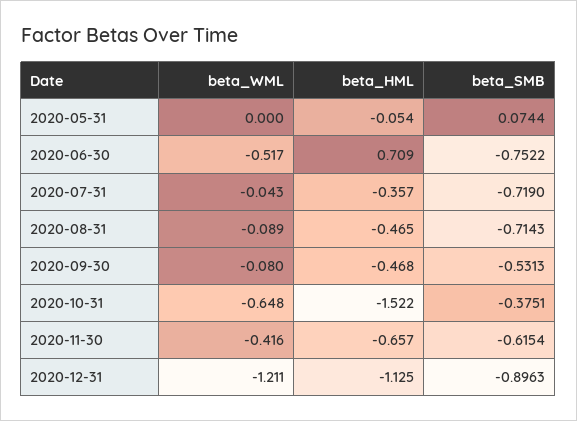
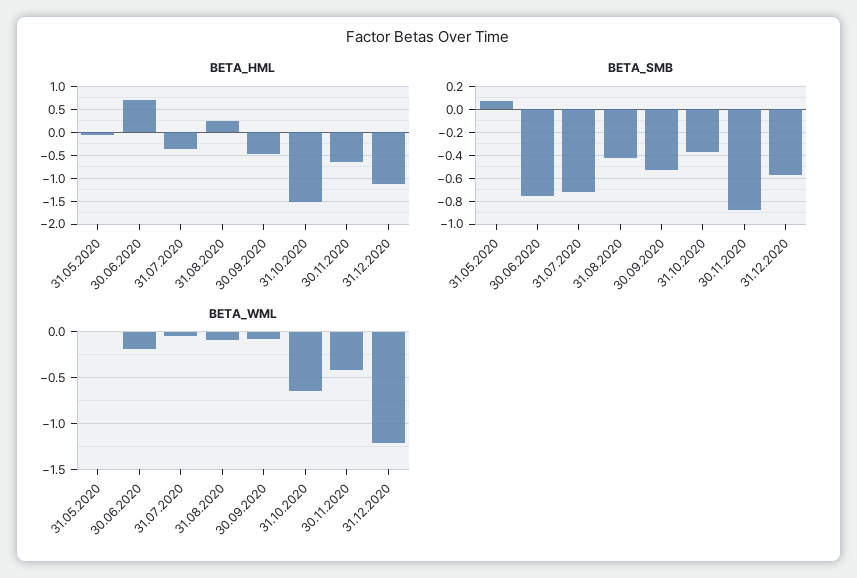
  {
    "beta_WML": {
      "2020-05-31": 0,
-     "2020-06-30": -0.517,
+     "2020-06-30": -0.2,
      "2020-07-31": -0.043,
      "2020-08-31": -0.089,
      "2020-09-30": -0.08,
      "2020-10-31": -0.648,
      "2020-11-30": -0.416,
      "2020-12-31": -1.211
    },
    "beta_HML": {
      "2020-05-31": -0.054,
      "2020-06-30": 0.709,
      "2020-07-31": -0.357,
-     "2020-08-31": -0.465,
+     "2020-08-31": 0.25,
      "2020-09-30": -0.468,
      "2020-10-31": -1.522,
      "2020-11-30": -0.657,
      "2020-12-31": -1.125
    },
    "beta_SMB": {
      "2020-05-31": 0.0744,
      "2020-06-30": -0.7522,
      "2020-07-31": -0.719,
-     "2020-08-31": -0.7143,
+     "2020-08-31": -0.4,
      "2020-09-30": -0.5313,
      "2020-10-31": -0.3751,
-     "2020-11-30": -0.6154,
+     "2020-11-30": -0.9,
-     "2020-12-31": -0.8963
+     "2020-12-31": -0.6
    }
  }

